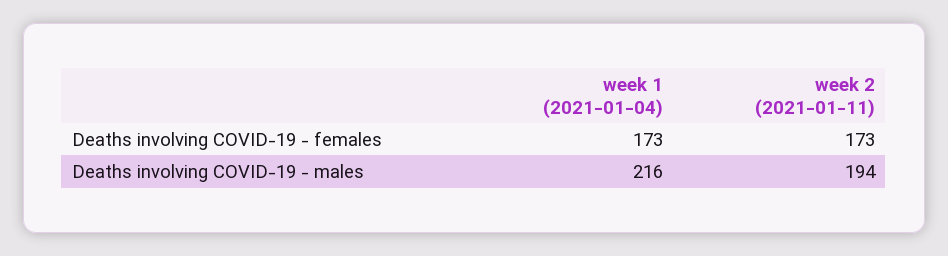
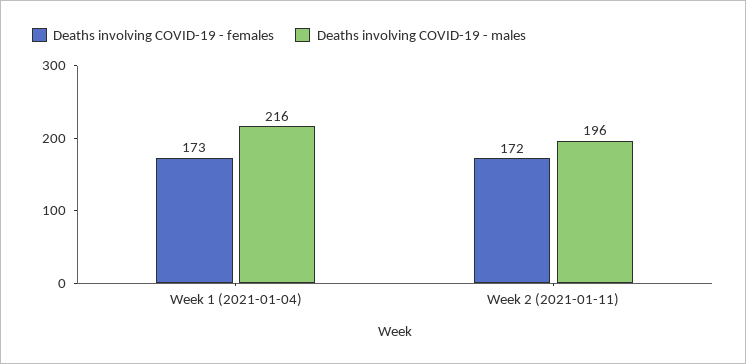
  {
    "Deaths involving COVID-19 - females": {
      "week 1 (2021-01-04)": 173,
-     "week 2 (2021-01-11)": 173
+     "week 2 (2021-01-11)": 172
    },
    "Deaths involving COVID-19 - males": {
      "week 1 (2021-01-04)": 216,
-     "week 2 (2021-01-11)": 194
+     "week 2 (2021-01-11)": 196
    }
  }

